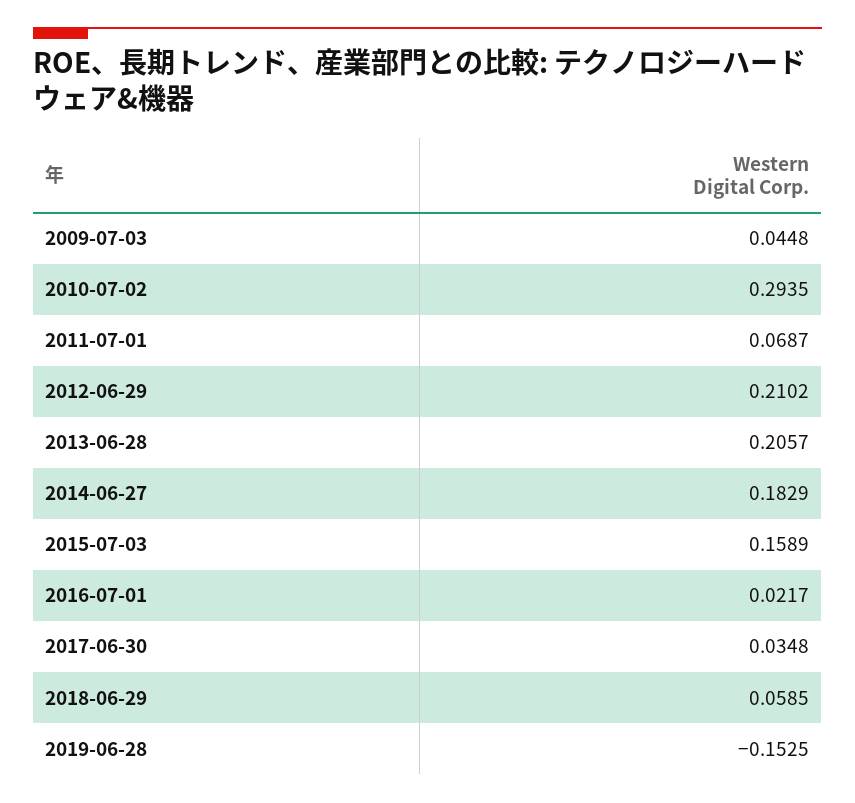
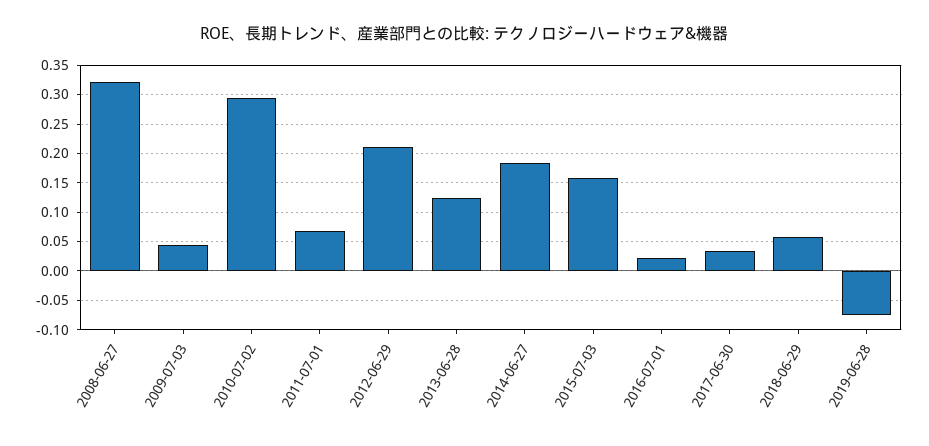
  {
    "2009-07-03": 0.0448,
    "2010-07-02": 0.2935,
    "2011-07-01": 0.0687,
    "2012-06-29": 0.2102,
-   "2013-06-28": 0.2057,
+   "2013-06-28": 0.125,
    "2014-06-27": 0.1829,
    "2015-07-03": 0.1589,
    "2016-07-01": 0.0217,
    "2017-06-30": 0.0348,
    "2018-06-29": 0.0585,
-   "2019-06-28": -0.1525
+   "2019-06-28": -0.075,
+   "2008-06-27": 0.325
  }

